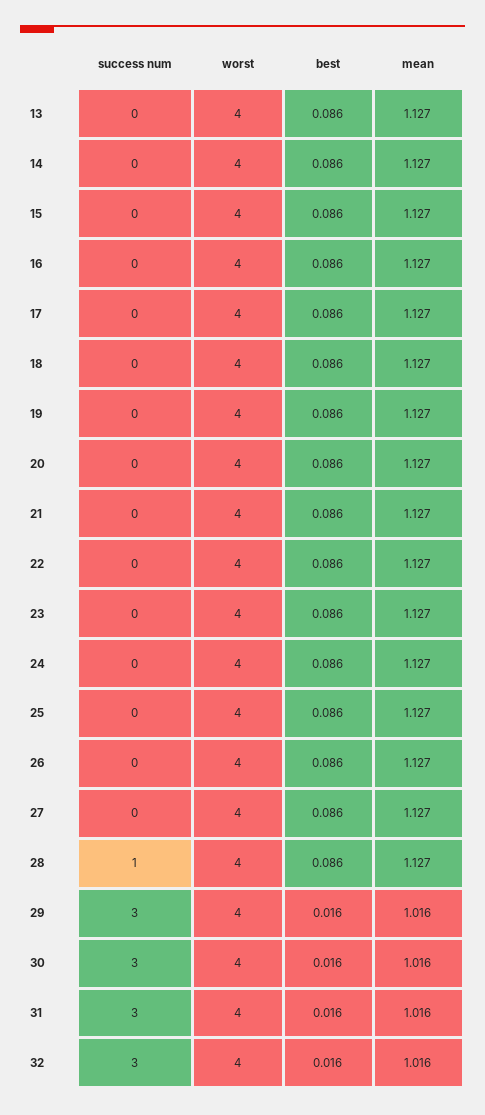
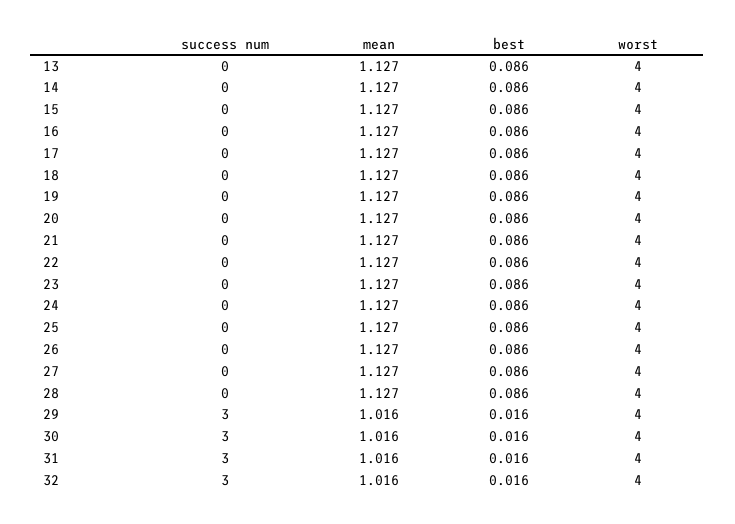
  {
    "success num": {
      "13": 0,
      "14": 0,
      "15": 0,
      "16": 0,
      "17": 0,
      "18": 0,
      "19": 0,
      "20": 0,
      "21": 0,
      "22": 0,
      "23": 0,
      "24": 0,
      "25": 0,
      "26": 0,
      "27": 0,
-     "28": 1,
+     "28": 0,
      "29": 3,
      "30": 3,
      "31": 3,
      "32": 3
    },
    "worst": {
      "13": 4,
      "14": 4,
      "15": 4,
      "16": 4,
      "17": 4,
      "18": 4,
      "19": 4,
      "20": 4,
      "21": 4,
      "22": 4,
      "23": 4,
      "24": 4,
      "25": 4,
      "26": 4,
      "27": 4,
      "28": 4,
      "29": 4,
      "30": 4,
      "31": 4,
      "32": 4
    },
    "best": {
      "13": 0.086,
      "14": 0.086,
      "15": 0.086,
      "16": 0.086,
      "17": 0.086,
      "18": 0.086,
      "19": 0.086,
      "20": 0.086,
      "21": 0.086,
      "22": 0.086,
      "23": 0.086,
      "24": 0.086,
      "25": 0.086,
      "26": 0.086,
      "27": 0.086,
      "28": 0.086,
      "29": 0.016,
      "30": 0.016,
      "31": 0.016,
      "32": 0.016
    },
    "mean": {
      "13": 1.127,
      "14": 1.127,
      "15": 1.127,
      "16": 1.127,
      "17": 1.127,
      "18": 1.127,
      "19": 1.127,
      "20": 1.127,
      "21": 1.127,
      "22": 1.127,
      "23": 1.127,
      "24": 1.127,
      "25": 1.127,
      "26": 1.127,
      "27": 1.127,
      "28": 1.127,
      "29": 1.016,
      "30": 1.016,
      "31": 1.016,
      "32": 1.016
    }
  }

